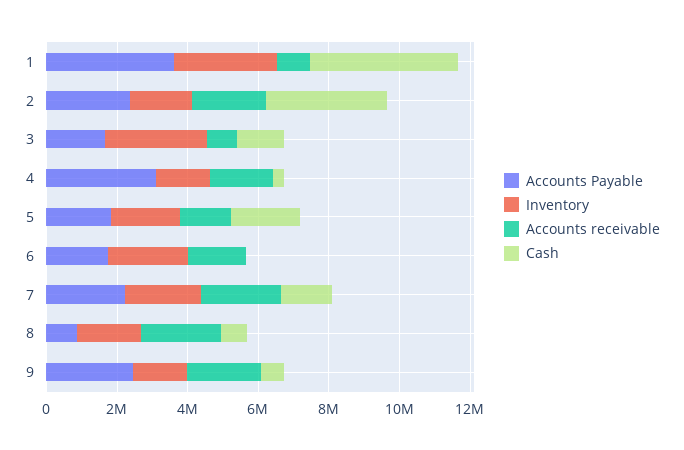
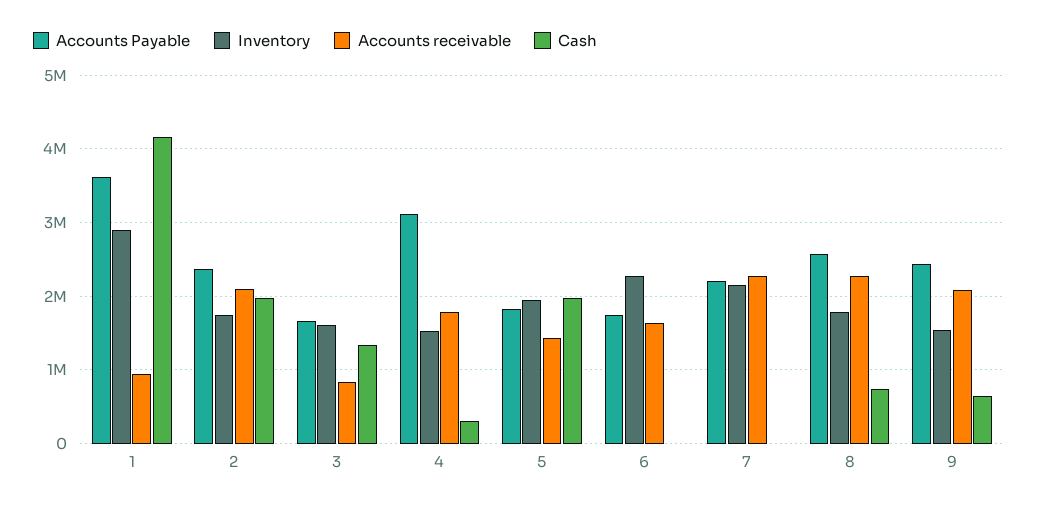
  {
    "Accounts Payable": {
      "1": 3600000,
      "2": 2400000,
      "3": 1700000,
      "4": 3100000,
      "5": 1800000,
      "6": 1700000,
      "7": 2200000,
-     "8": 1000000,
+     "8": 2600000,
      "9": 2400000
    },
    "Inventory": {
      "1": 2900000,
      "2": 1800000,
-     "3": 3000000,
+     "3": 1600000,
      "4": 1500000,
      "5": 2000000,
      "6": 2300000,
      "7": 2200000,
      "8": 1800000,
      "9": 1500000
    },
    "Accounts receivable": {
      "1": 1000000,
      "2": 2100000,
      "3": 800000,
      "4": 1800000,
      "5": 1400000,
      "6": 1600000,
      "7": 2300000,
      "8": 2300000,
      "9": 2100000
    },
    "Cash": {
      "1": 4200000,
-     "2": 3500000,
+     "2": 2000000,
      "3": 1300000,
      "4": 300000,
      "5": 2000000,
      "6": 0,
-     "7": 1500000,
+     "7": 0,
      "8": 700000,
      "9": 600000
    }
  }

